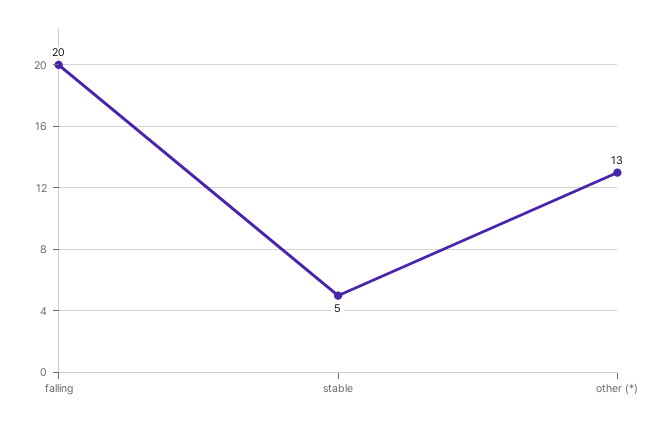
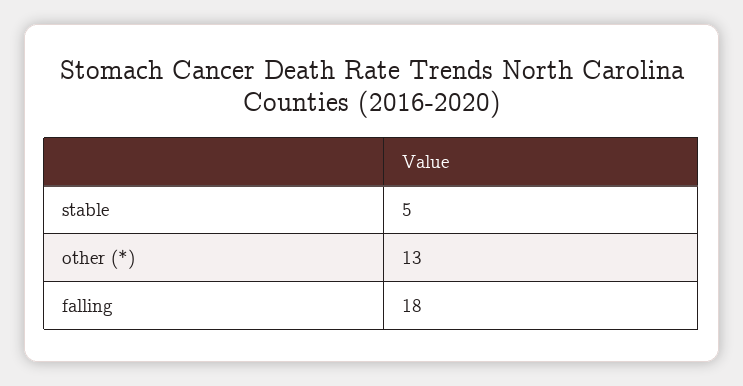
  {
-   "falling": 20,
+   "falling": 18,
    "stable": 5,
    "other (*)": 13
  }

